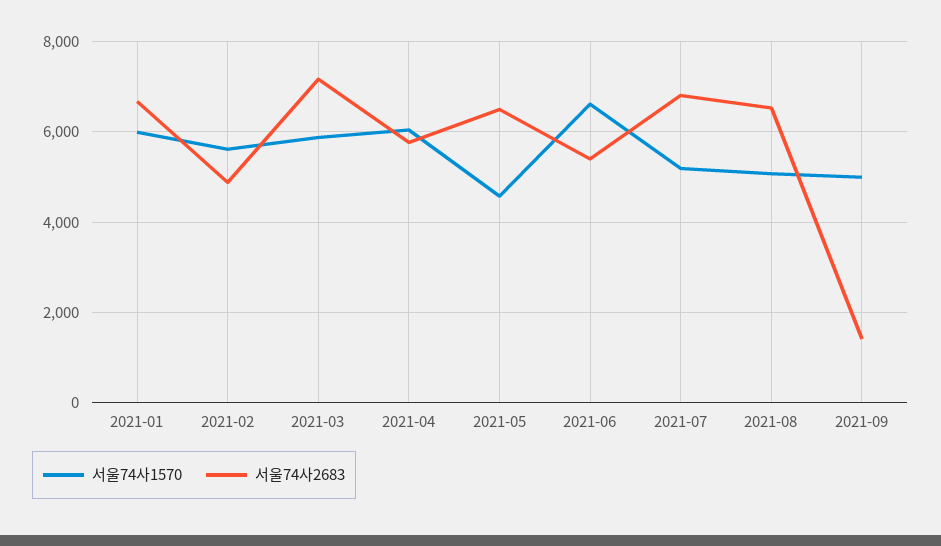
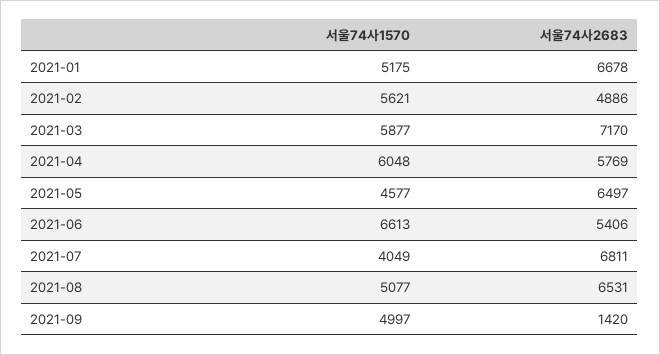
  {
    "서울74사1570": {
-     "2021-01": 6000,
+     "2021-01": 5175,
      "2021-02": 5621,
      "2021-03": 5877,
      "2021-04": 6048,
      "2021-05": 4577,
      "2021-06": 6613,
-     "2021-07": 5200,
+     "2021-07": 4049,
      "2021-08": 5077,
      "2021-09": 4997
    },
    "서울74사2683": {
      "2021-01": 6678,
      "2021-02": 4886,
      "2021-03": 7170,
      "2021-04": 5769,
      "2021-05": 6497,
      "2021-06": 5406,
      "2021-07": 6811,
      "2021-08": 6531,
      "2021-09": 1420
    }
  }

